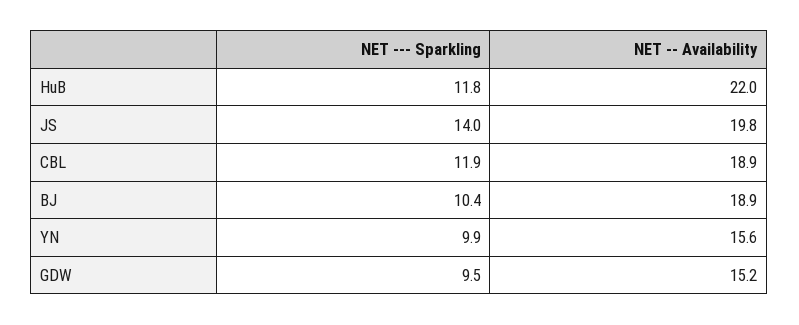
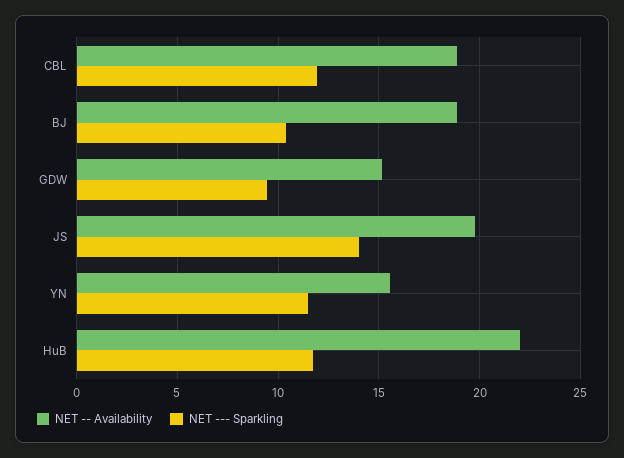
  {
    "NET --- Sparkling": {
      "HuB": 11.8,
      "JS": 14,
      "CBL": 11.9,
      "BJ": 10.4,
-     "YN": 9.9,
+     "YN": 11.5,
      "GDW": 9.5
    },
    "NET -- Availability": {
      "HuB": 22,
      "JS": 19.8,
      "CBL": 18.9,
      "BJ": 18.9,
      "YN": 15.6,
      "GDW": 15.2
    }
  }

